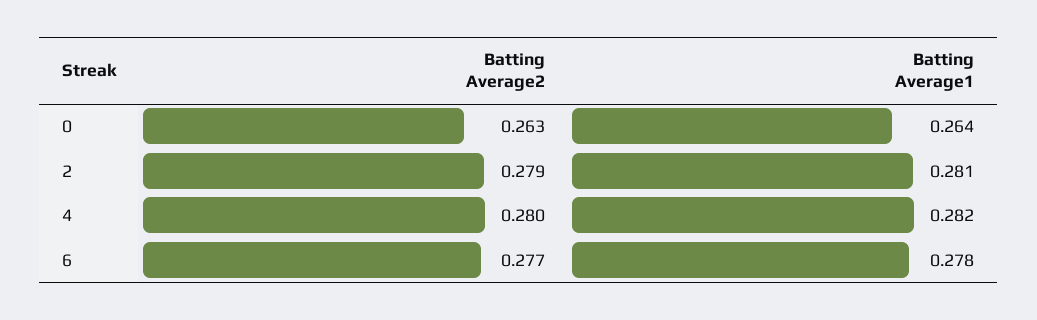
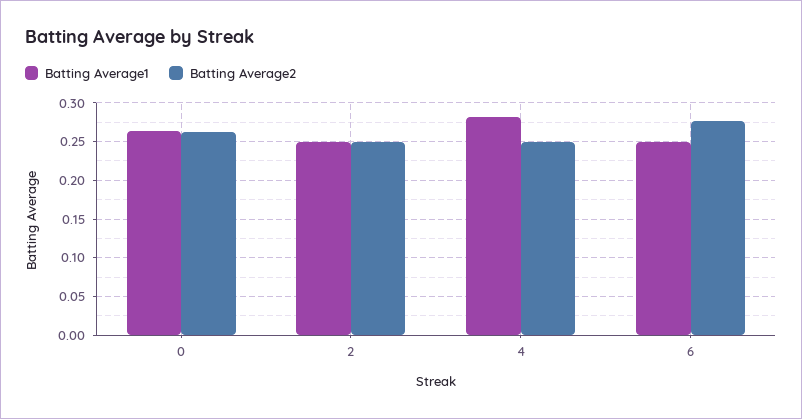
  {
    "Batting Average2": {
      "0": 0.263,
-     "2": 0.279,
+     "2": 0.25,
-     "4": 0.28,
+     "4": 0.25,
      "6": 0.277
    },
    "Batting Average1": {
      "0": 0.264,
-     "2": 0.281,
+     "2": 0.25,
      "4": 0.282,
-     "6": 0.278
+     "6": 0.25
    }
  }

